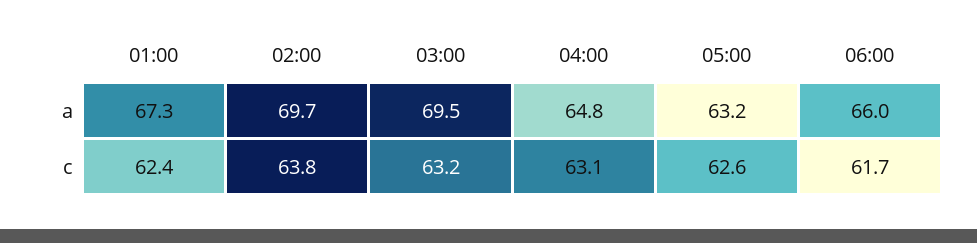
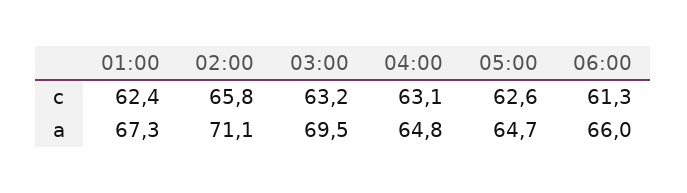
  {
    "01:00": {
      "a": 67.3,
      "c": 62.4
    },
    "02:00": {
-     "a": 69.7,
+     "a": 71.1,
-     "c": 63.8
+     "c": 65.8
    },
    "03:00": {
      "a": 69.5,
      "c": 63.2
    },
    "04:00": {
      "a": 64.8,
      "c": 63.1
    },
    "05:00": {
-     "a": 63.2,
+     "a": 64.7,
      "c": 62.6
    },
    "06:00": {
      "a": 66,
-     "c": 61.7
+     "c": 61.3
    }
  }

